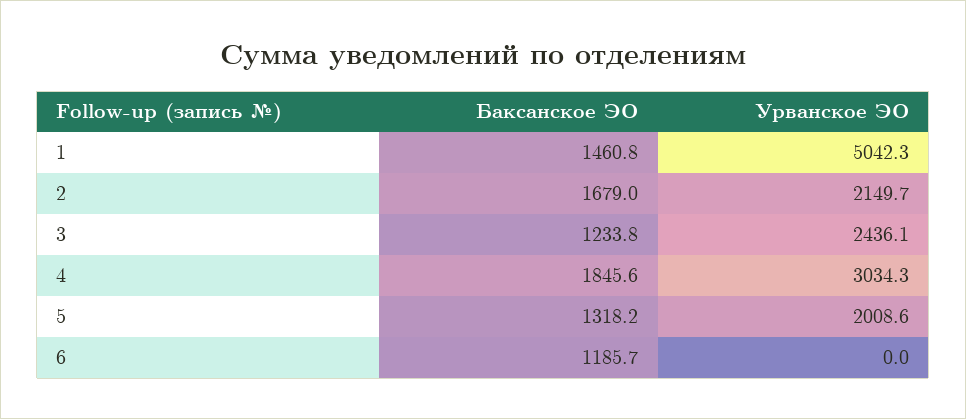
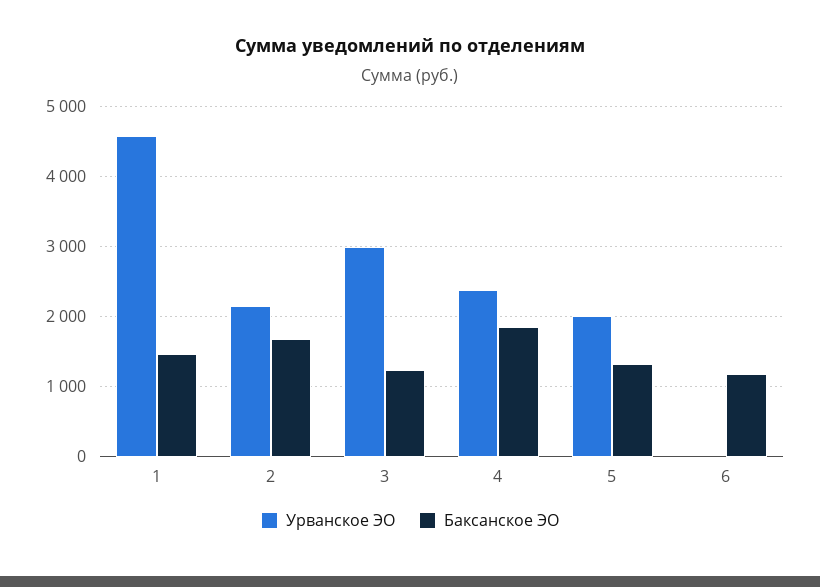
  {
    "Баксанское ЭО": {
      "1": 1460.8,
      "2": 1679,
      "3": 1233.8,
      "4": 1845.6,
      "5": 1318.2,
      "6": 1185.7
    },
    "Урванское ЭО": {
-     "1": 5042.3,
+     "1": 4600,
      "2": 2149.7,
-     "3": 2436.1,
+     "3": 3000,
-     "4": 3034.3,
+     "4": 2400,
      "5": 2008.6,
      "6": 0
    }
  }

